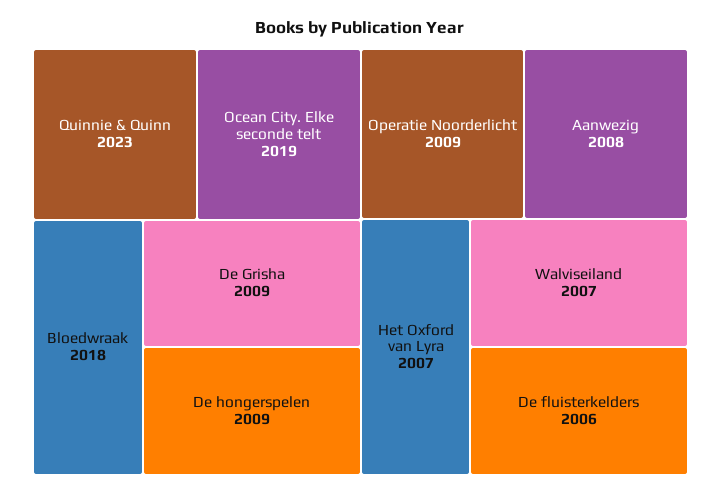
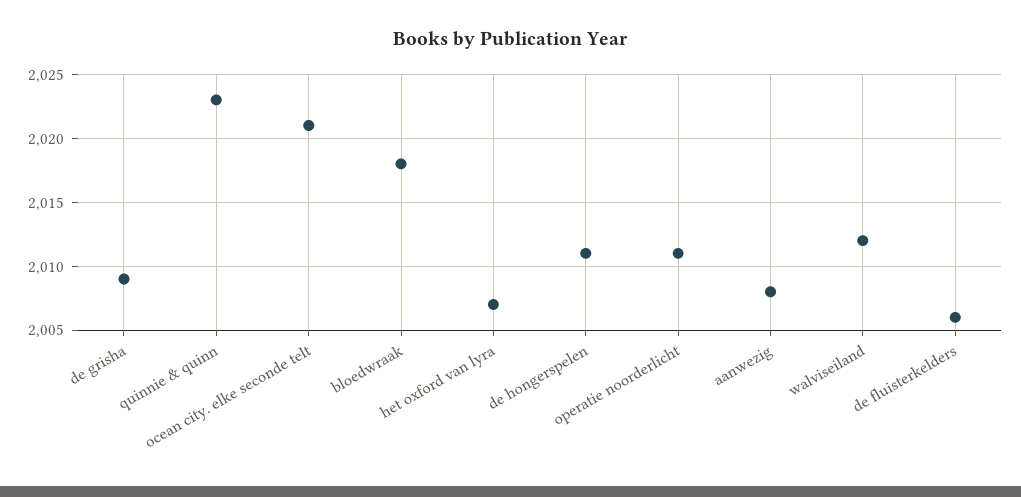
  {
    "Quinnie & Quinn": 2023,
-   "Ocean City. Elke seconde telt": 2019,
+   "Ocean City. Elke seconde telt": 2021,
    "Bloedwraak": 2018,
    "De Grisha": 2009,
-   "De hongerspelen": 2009,
+   "De hongerspelen": 2011,
-   "Operatie Noorderlicht": 2009,
+   "Operatie Noorderlicht": 2011,
    "Aanwezig": 2008,
    "Het Oxford van Lyra": 2007,
-   "Walviseiland": 2007,
+   "Walviseiland": 2012,
    "De fluisterkelders": 2006
  }

